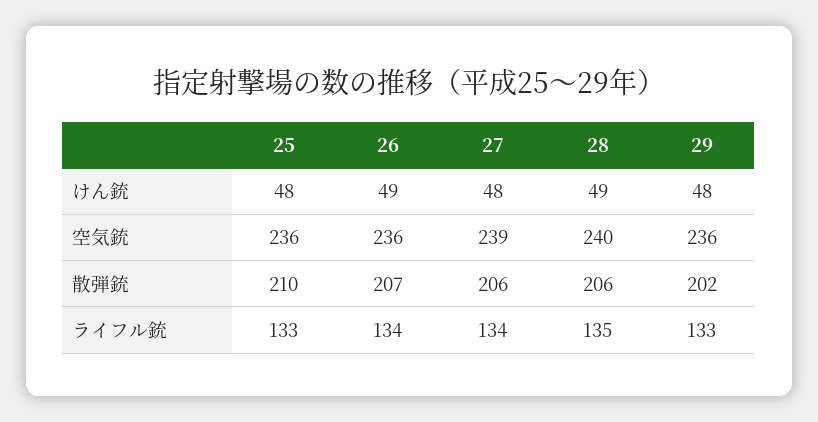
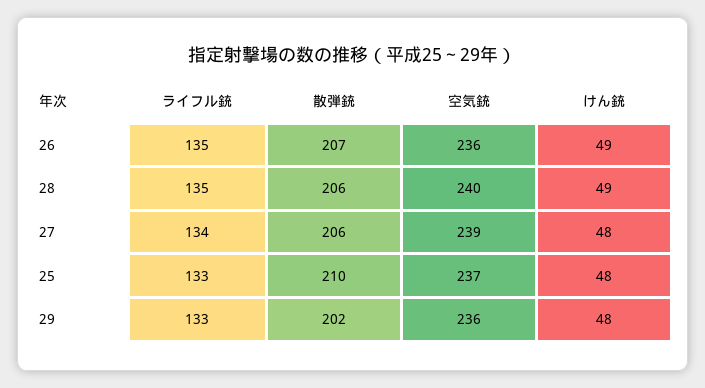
  {
    "25": {
      "けん銃": 48,
-     "空気銃": 236,
+     "空気銃": 237,
      "散弾銃": 210,
      "ライフル銃": 133
    },
    "26": {
      "けん銃": 49,
      "空気銃": 236,
      "散弾銃": 207,
-     "ライフル銃": 134
+     "ライフル銃": 135
    },
    "27": {
      "けん銃": 48,
      "空気銃": 239,
      "散弾銃": 206,
      "ライフル銃": 134
    },
    "28": {
      "けん銃": 49,
      "空気銃": 240,
      "散弾銃": 206,
      "ライフル銃": 135
    },
    "29": {
      "けん銃": 48,
      "空気銃": 236,
      "散弾銃": 202,
      "ライフル銃": 133
    }
  }

